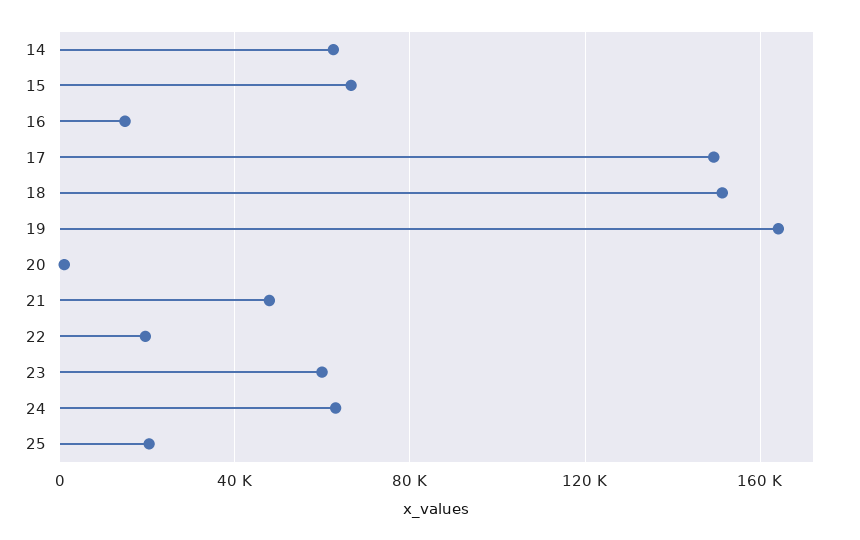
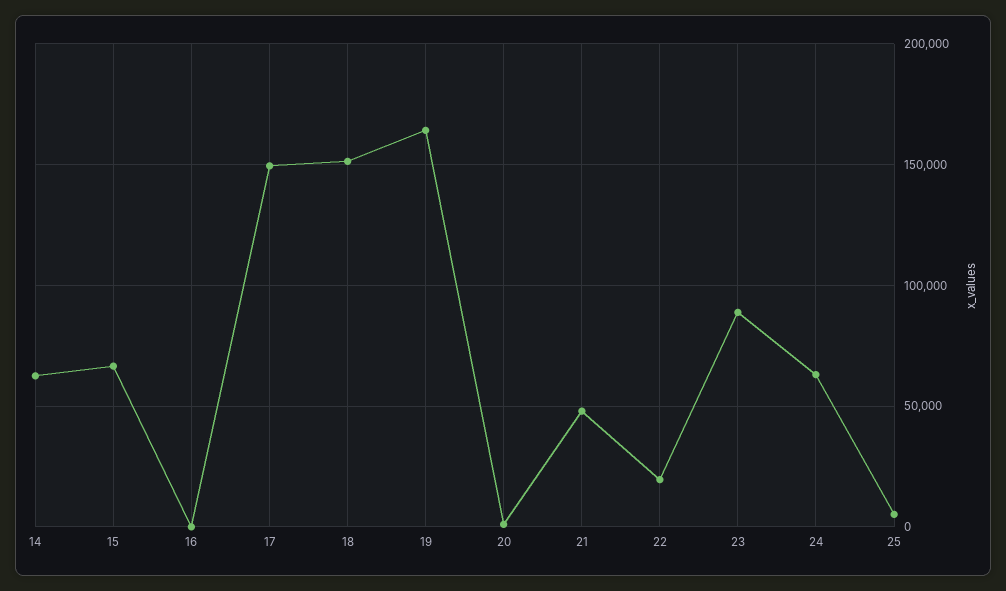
  {
    "14": 65000,
    "15": 65000,
-   "16": 15000,
+   "16": 0,
    "17": 150000,
    "18": 150000,
    "19": 165000,
    "20": 0,
    "21": 50000,
    "22": 20000,
-   "23": 60000,
+   "23": 90000,
    "24": 65000,
-   "25": 20000
+   "25": 5000
  }

